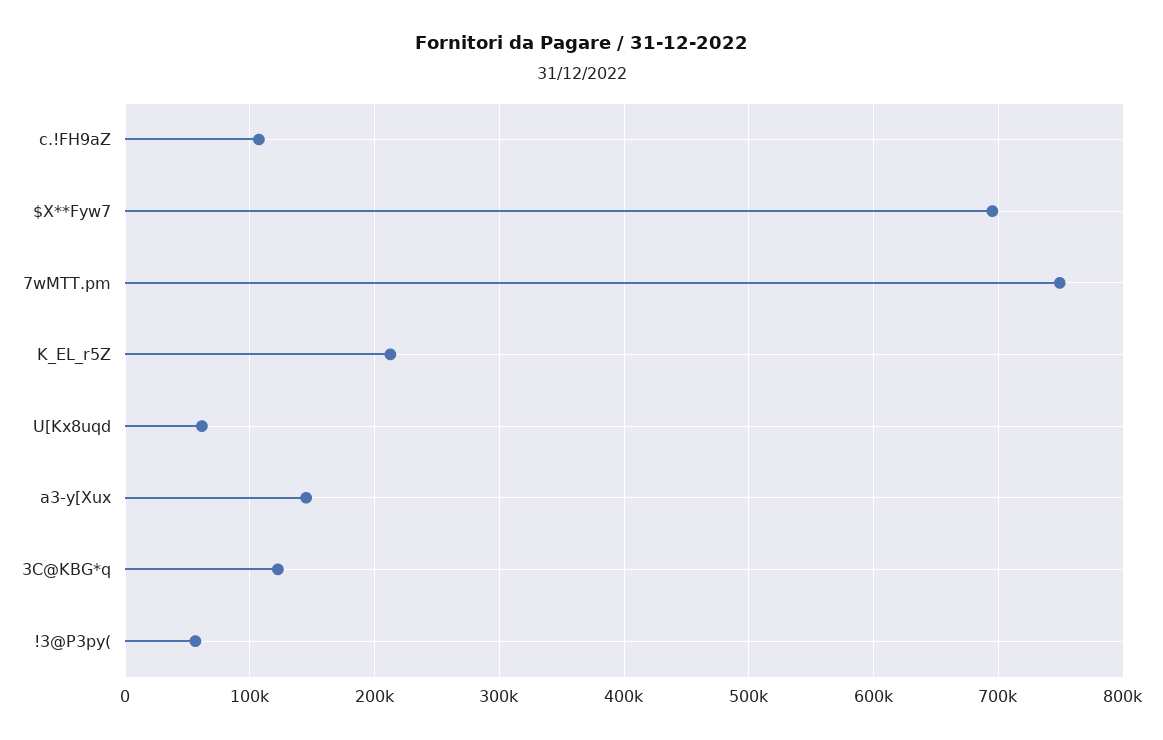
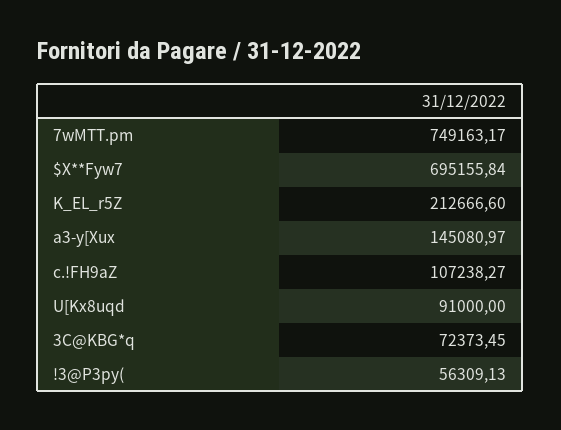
  {
    "c.!FH9aZ": 107238.27,
    "$X**Fyw7": 695155.84,
    "7wMTT.pm": 749163.17,
    "K_EL_r5Z": 212666.6,
-   "U[Kx8uqd": 60000,
+   "U[Kx8uqd": 91000,
    "a3-y[Xux": 145080.97,
-   "3C@KBG*q": 120000,
+   "3C@KBG*q": 72373.45,
    "!3@P3py(": 56309.13
  }

